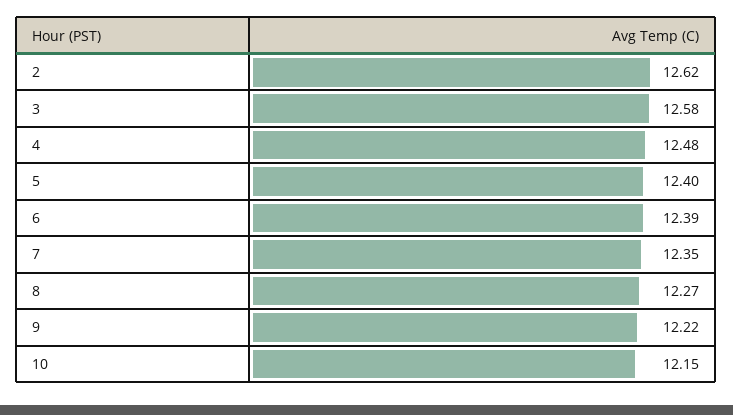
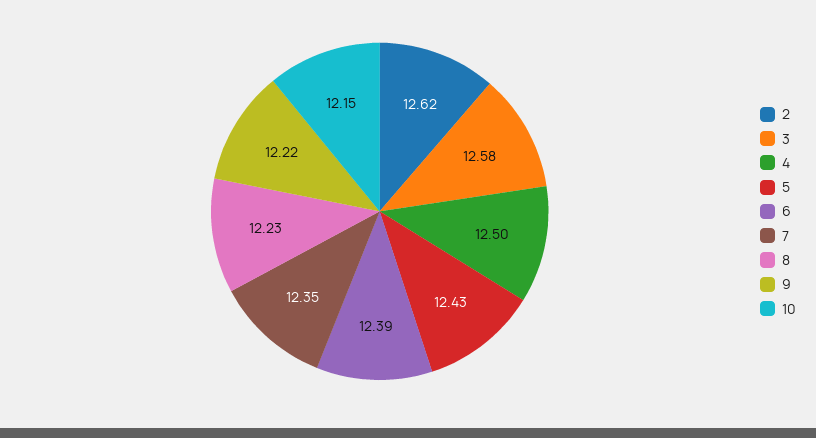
  {
    "2": 12.62,
    "3": 12.58,
-   "4": 12.48,
+   "4": 12.5,
-   "5": 12.4,
+   "5": 12.43,
    "6": 12.39,
    "7": 12.35,
-   "8": 12.27,
+   "8": 12.23,
    "9": 12.22,
    "10": 12.15
  }

